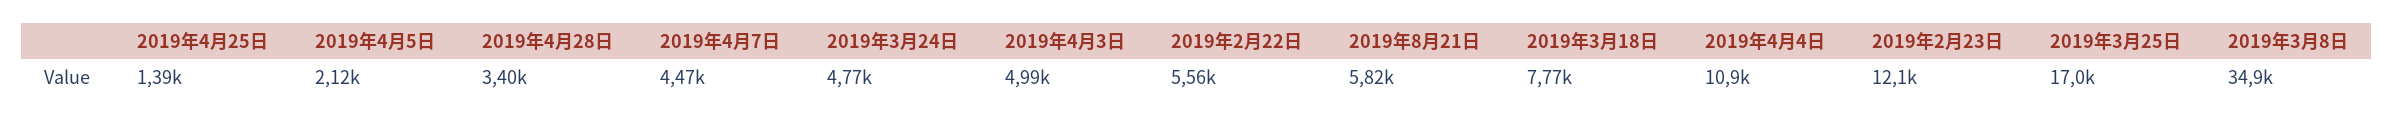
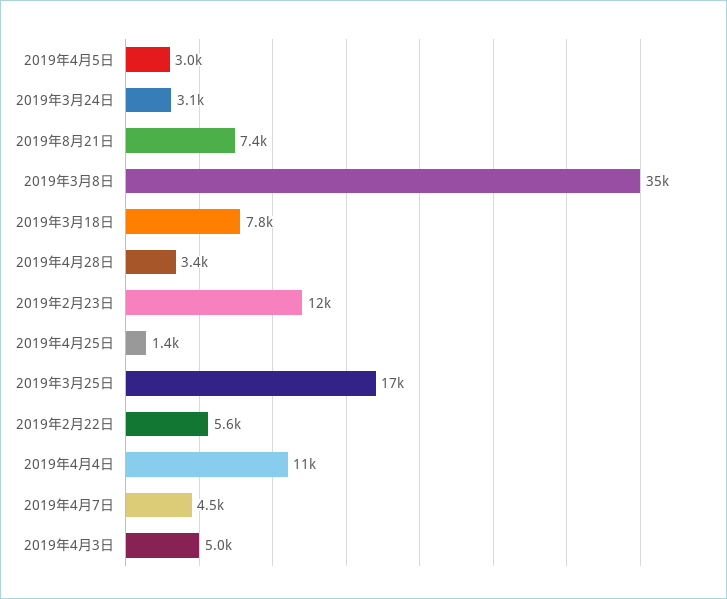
  {
    "2019年4月25日": 1390,
-   "2019年4月5日": 2120,
+   "2019年4月5日": 3000,
    "2019年4月28日": 3400,
    "2019年4月7日": 4470,
-   "2019年3月24日": 4770,
+   "2019年3月24日": 3100,
    "2019年4月3日": 4990,
    "2019年2月22日": 5560,
-   "2019年8月21日": 5820,
+   "2019年8月21日": 7400,
    "2019年3月18日": 7770,
    "2019年4月4日": 10900,
    "2019年2月23日": 12100,
    "2019年3月25日": 17000,
    "2019年3月8日": 34900
  }

